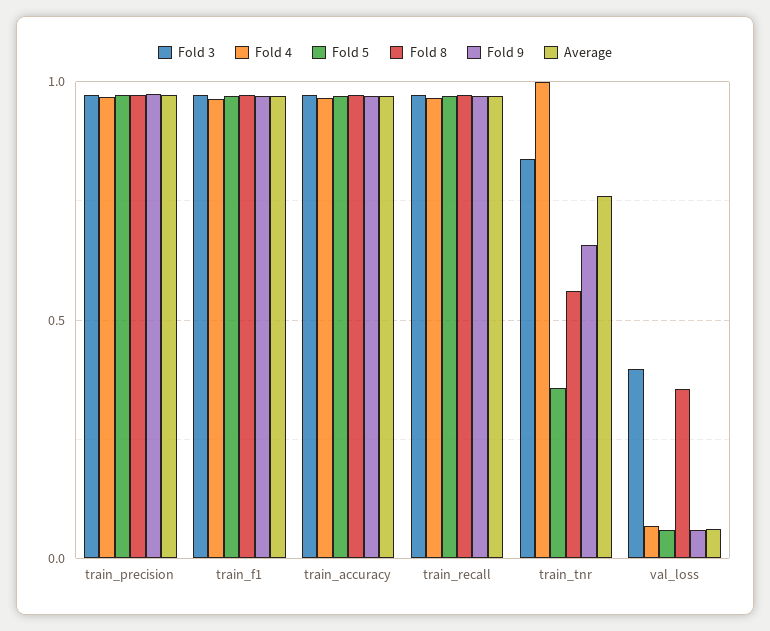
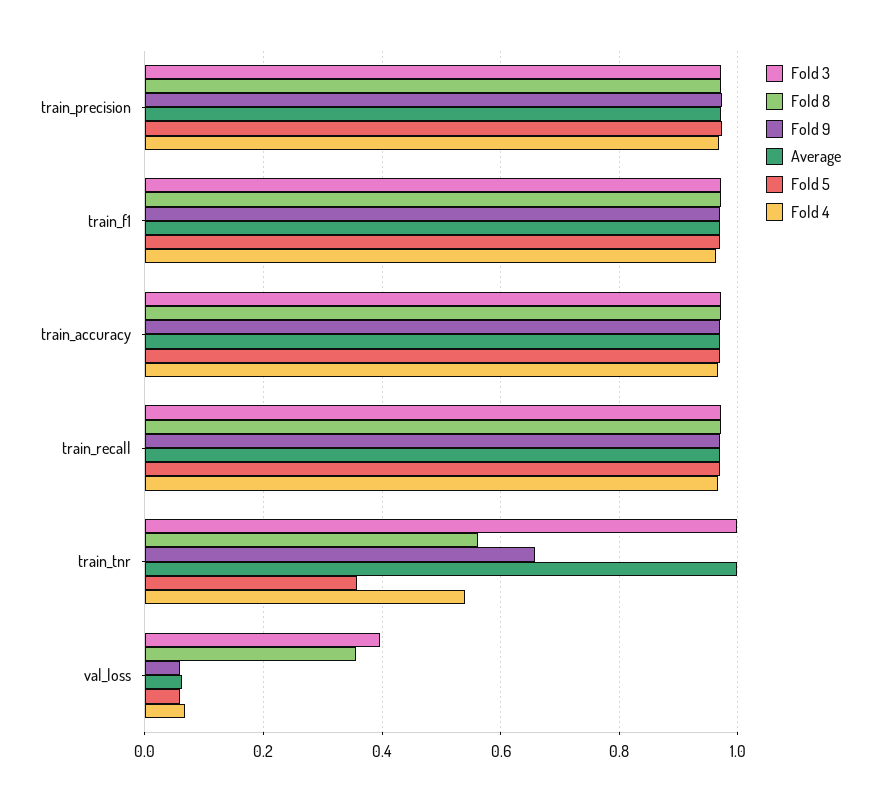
  {
    "Fold 3": {
      "train_precision": 0.98,
      "train_f1": 0.98,
      "train_accuracy": 0.98,
      "train_recall": 0.98,
-     "train_tnr": 0.85,
+     "train_tnr": 1,
      "val_loss": 0.4
    },
    "Fold 4": {
      "train_precision": 0.96,
      "train_f1": 0.96,
      "train_accuracy": 0.96,
      "train_recall": 0.96,
-     "train_tnr": 1,
+     "train_tnr": 0.54,
      "val_loss": 0.06
    },
    "Fold 5": {
      "train_precision": 0.98,
      "train_f1": 0.98,
      "train_accuracy": 0.98,
      "train_recall": 0.98,
      "train_tnr": 0.36,
      "val_loss": 0.06
    },
    "Fold 8": {
      "train_precision": 0.98,
      "train_f1": 0.98,
      "train_accuracy": 0.98,
      "train_recall": 0.98,
      "train_tnr": 0.56,
      "val_loss": 0.36
    },
    "Fold 9": {
      "train_precision": 0.98,
      "train_f1": 0.96,
      "train_accuracy": 0.96,
      "train_recall": 0.96,
      "train_tnr": 0.66,
      "val_loss": 0.06
    },
    "Average": {
      "train_precision": 0.98,
      "train_f1": 0.96,
      "train_accuracy": 0.98,
      "train_recall": 0.98,
-     "train_tnr": 0.75,
+     "train_tnr": 1,
      "val_loss": 0.06
    }
  }

